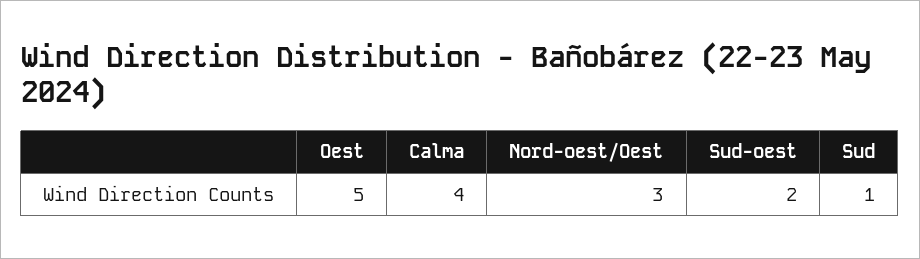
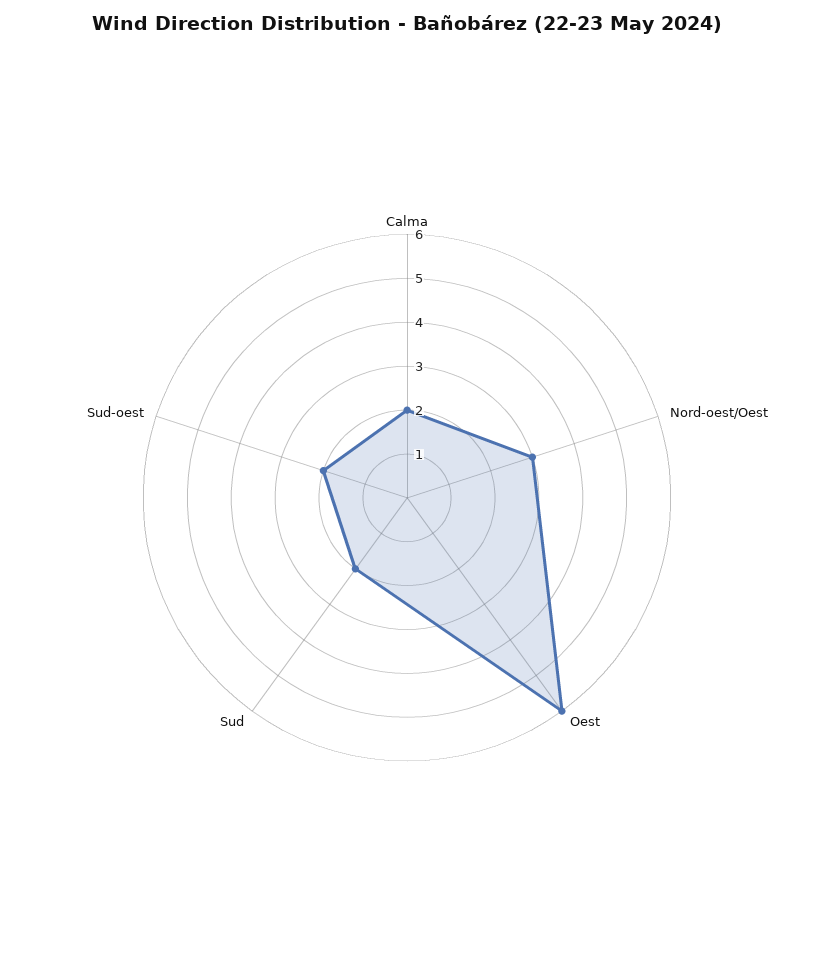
  {
-   "Oest": 5,
+   "Oest": 6,
-   "Calma": 4,
+   "Calma": 2,
    "Nord-oest/Oest": 3,
    "Sud-oest": 2,
-   "Sud": 1
+   "Sud": 2
  }

